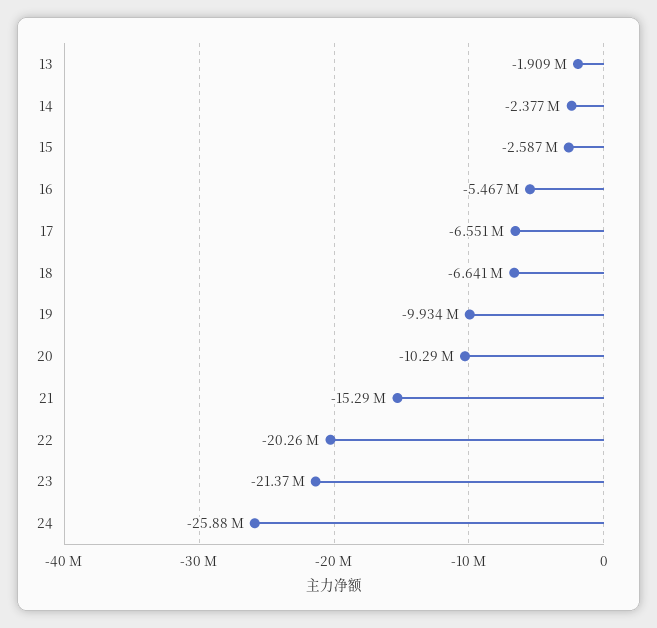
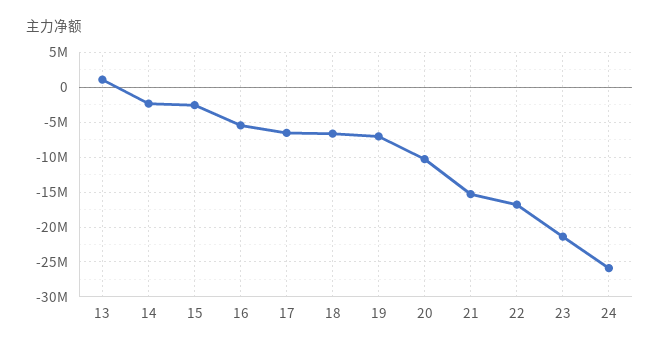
  {
-   "13": -1909000,
+   "13": 1000000,
    "14": -2377000,
    "15": -2587000,
    "16": -5467000,
    "17": -6551000,
    "18": -6641000,
-   "19": -9934000,
+   "19": -7000000,
    "20": -10290000,
    "21": -15290000,
-   "22": -20260000,
+   "22": -17000000,
    "23": -21370000,
    "24": -25880000
  }

